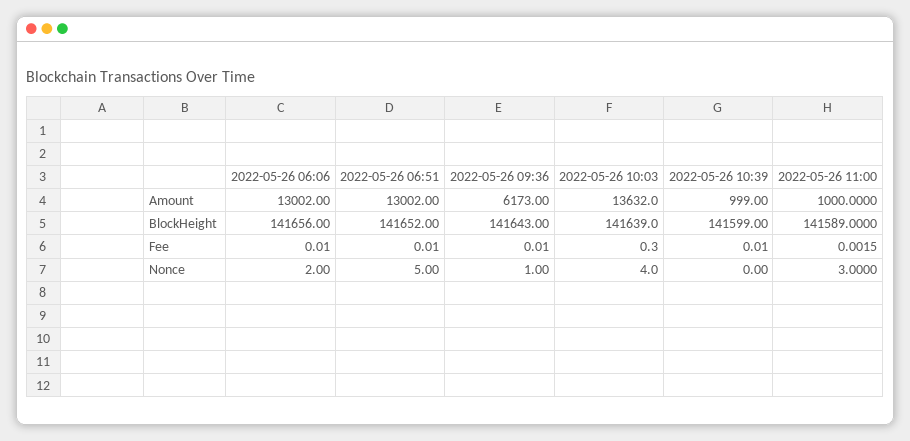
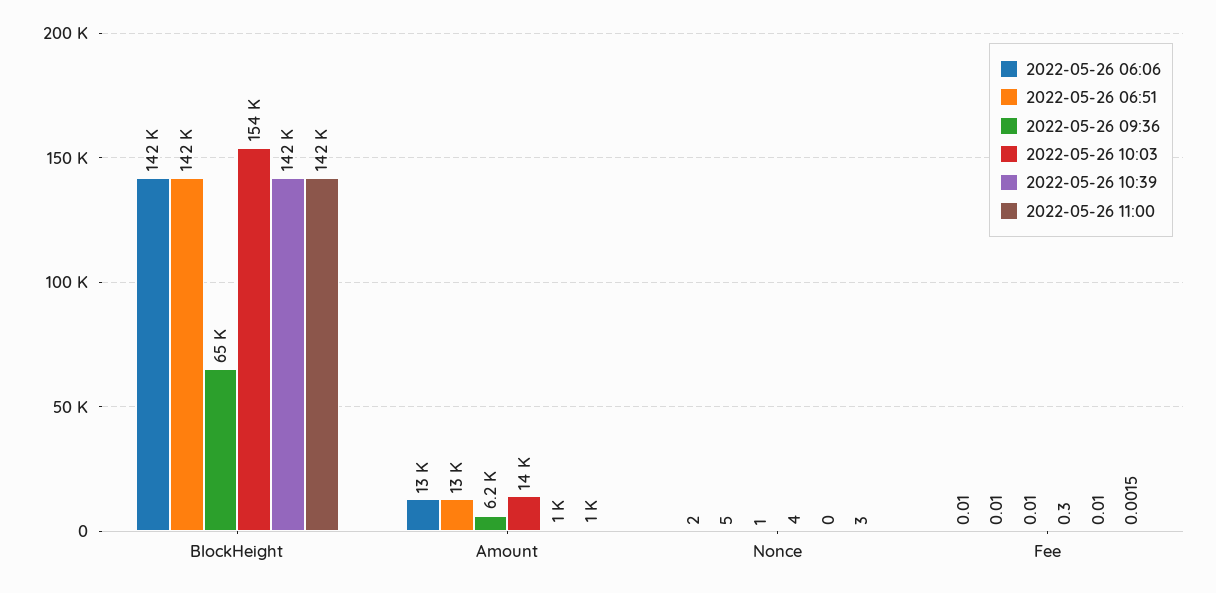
  {
    "2022-05-26 06:06": {
      "Amount": 13002,
      "BlockHeight": 141656,
      "Fee": 0.01,
      "Nonce": 2
    },
    "2022-05-26 06:51": {
      "Amount": 13002,
      "BlockHeight": 141652,
      "Fee": 0.01,
      "Nonce": 5
    },
    "2022-05-26 09:36": {
      "Amount": 6173,
-     "BlockHeight": 141643,
+     "BlockHeight": 65000,
      "Fee": 0.01,
      "Nonce": 1
    },
    "2022-05-26 10:03": {
      "Amount": 13632,
-     "BlockHeight": 141639,
+     "BlockHeight": 154000,
      "Fee": 0.3,
      "Nonce": 4
    },
    "2022-05-26 10:39": {
      "Amount": 999,
      "BlockHeight": 141599,
      "Fee": 0.01,
      "Nonce": 0
    },
    "2022-05-26 11:00": {
      "Amount": 1000,
      "BlockHeight": 141589,
      "Fee": 0.0015,
      "Nonce": 3
    }
  }

